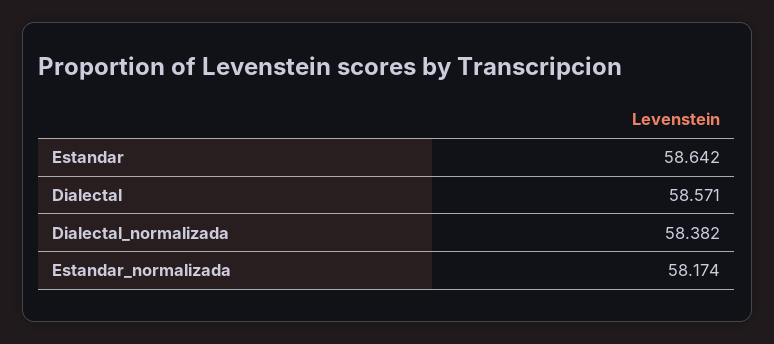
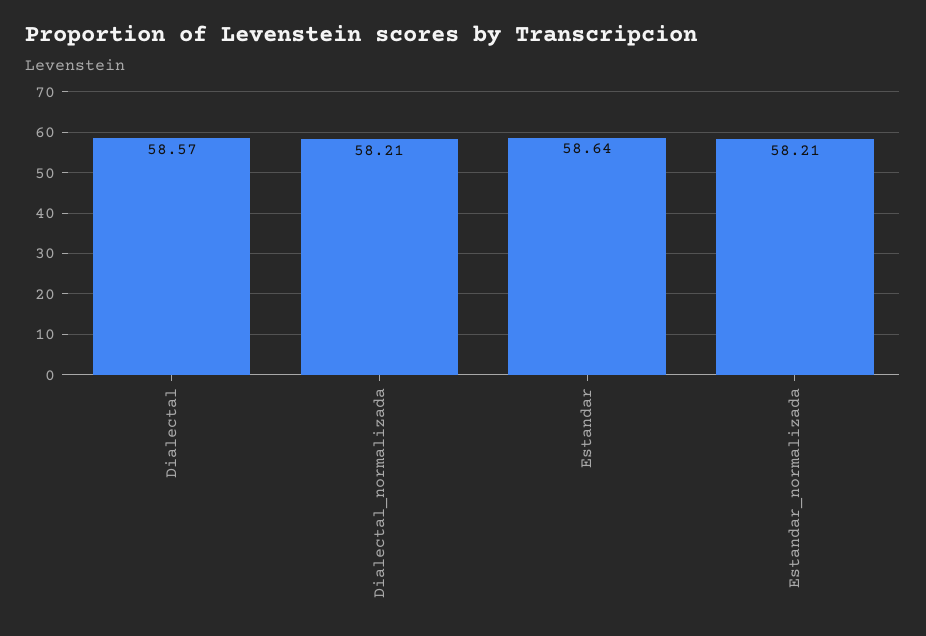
  {
    "Estandar": 58.642,
    "Dialectal": 58.571,
-   "Dialectal_normalizada": 58.382,
+   "Dialectal_normalizada": 58.21,
-   "Estandar_normalizada": 58.174
+   "Estandar_normalizada": 58.21
  }

